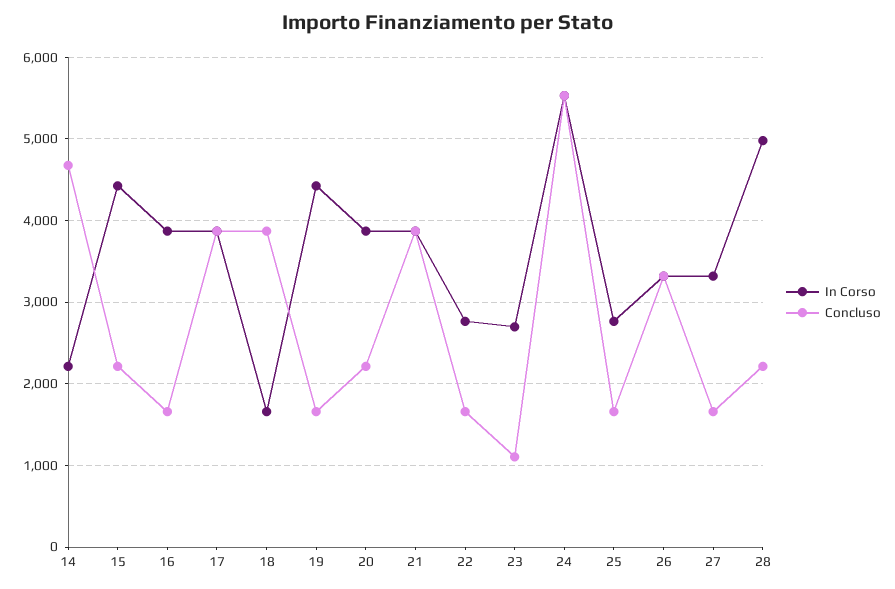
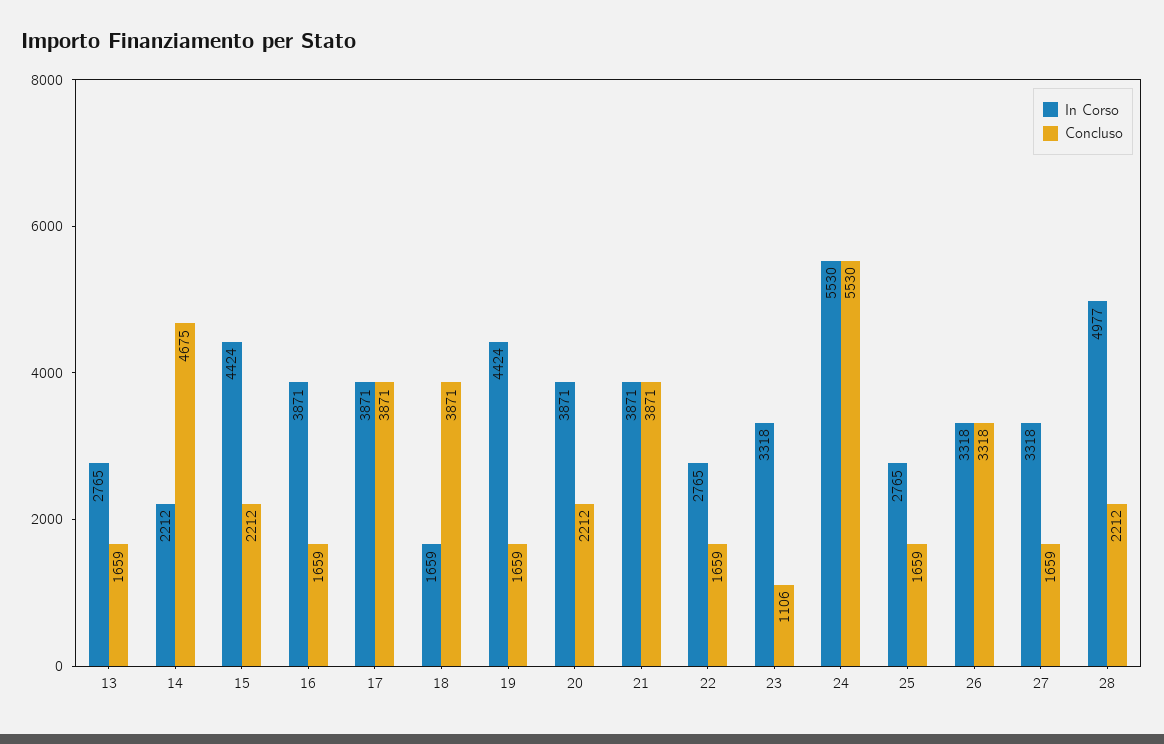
  {
    "In Corso": {
      "14": 2212,
      "15": 4424,
      "16": 3871,
      "17": 3871,
      "18": 1659,
      "19": 4424,
      "20": 3871,
      "21": 3871,
      "22": 2765,
-     "23": 2700,
+     "23": 3318,
      "24": 5530,
      "25": 2765,
      "26": 3318,
      "27": 3318,
-     "28": 4977
+     "28": 4977,
+     "13": 2765
    },
    "Concluso": {
      "14": 4675,
      "15": 2212,
      "16": 1659,
      "17": 3871,
      "18": 3871,
      "19": 1659,
      "20": 2212,
      "21": 3871,
      "22": 1659,
      "23": 1106,
      "24": 5530,
      "25": 1659,
      "26": 3318,
      "27": 1659,
-     "28": 2212
+     "28": 2212,
+     "13": 1659
    }
  }

